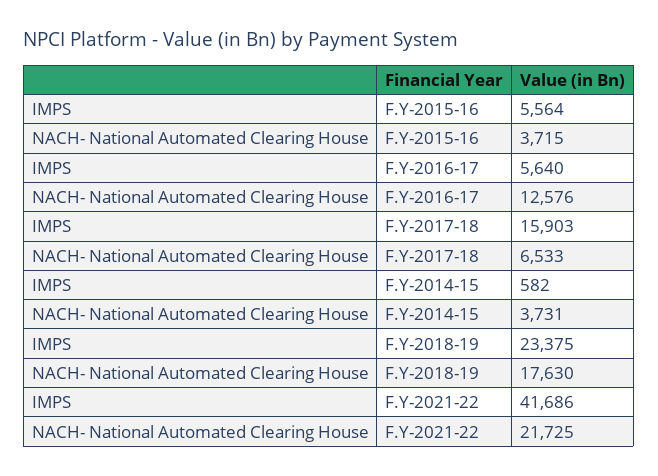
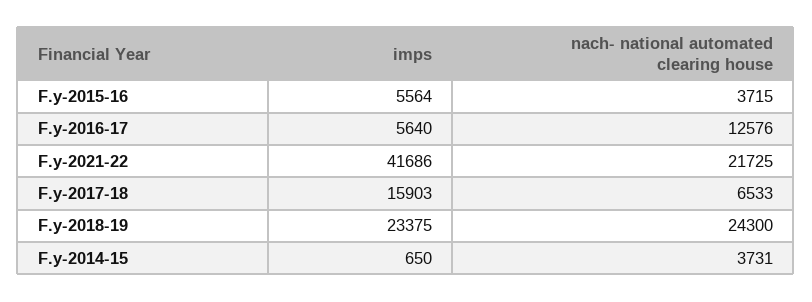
  {
    "IMPS": {
      "F.Y-2015-16": 5564,
      "F.Y-2016-17": 5640,
      "F.Y-2017-18": 15903,
-     "F.Y-2014-15": 582,
+     "F.Y-2014-15": 650,
      "F.Y-2018-19": 23375,
      "F.Y-2021-22": 41686
    },
    "NACH- National Automated Clearing House": {
      "F.Y-2015-16": 3715,
      "F.Y-2016-17": 12576,
      "F.Y-2017-18": 6533,
      "F.Y-2014-15": 3731,
-     "F.Y-2018-19": 17630,
+     "F.Y-2018-19": 24300,
      "F.Y-2021-22": 21725
    }
  }

